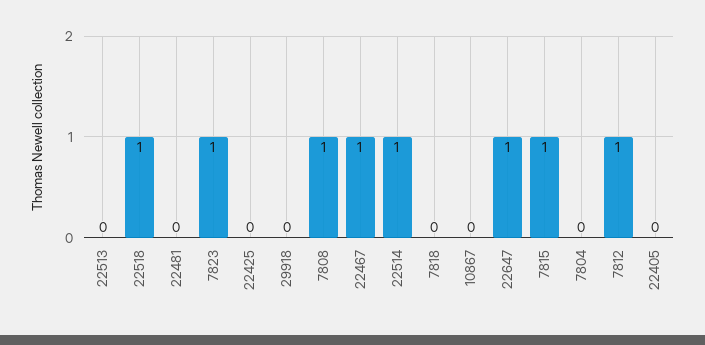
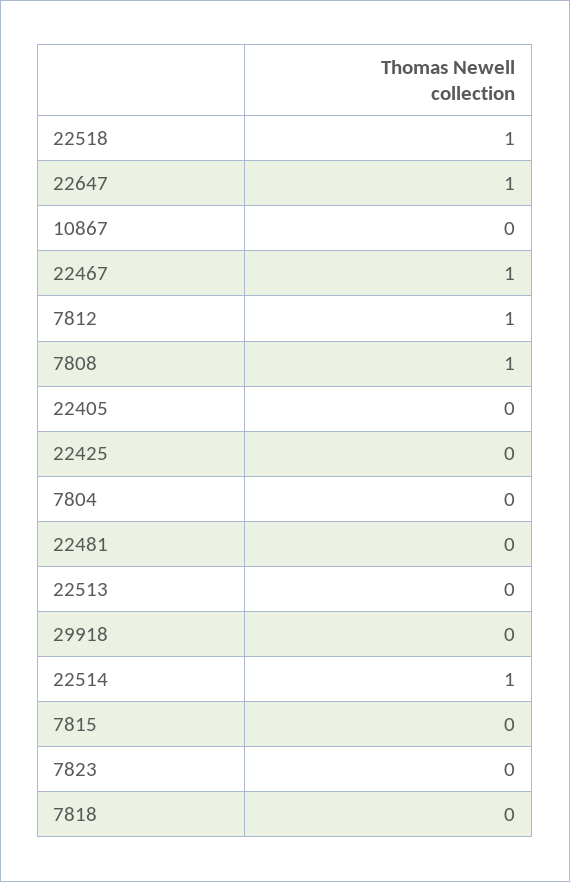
  {
    "22513": 0,
    "22518": 1,
    "22481": 0,
-   "7823": 1,
+   "7823": 0,
    "22425": 0,
    "29918": 0,
    "7808": 1,
    "22467": 1,
    "22514": 1,
    "7818": 0,
    "10867": 0,
    "22647": 1,
-   "7815": 1,
+   "7815": 0,
    "7804": 0,
    "7812": 1,
    "22405": 0
  }

